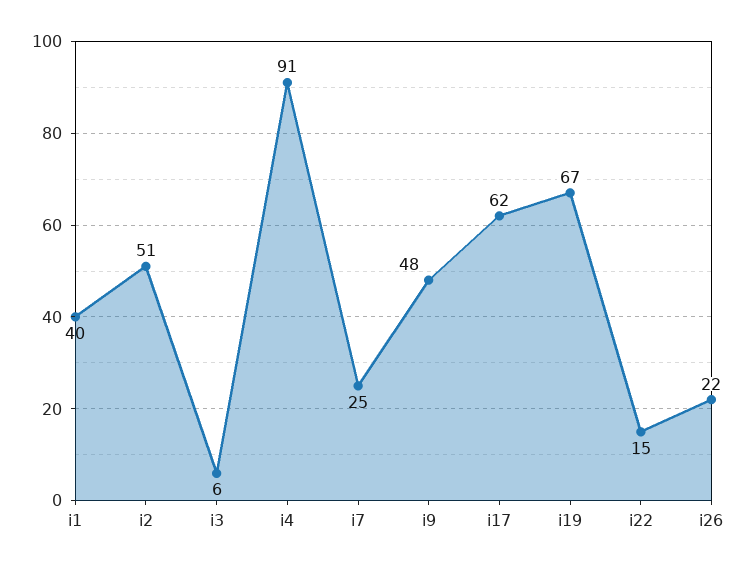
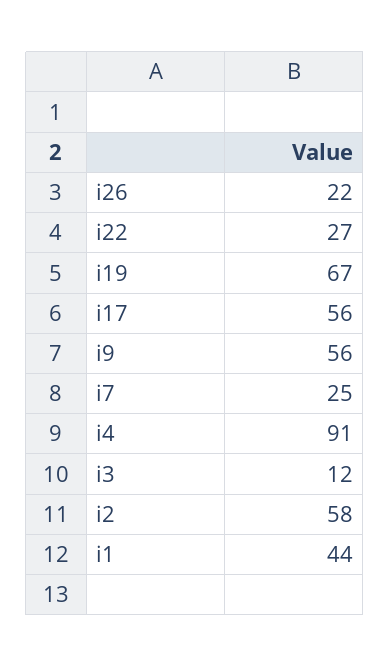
  {
-   "i1": 40,
+   "i1": 44,
-   "i2": 51,
+   "i2": 58,
-   "i3": 6,
+   "i3": 12,
    "i4": 91,
    "i7": 25,
-   "i9": 48,
+   "i9": 56,
-   "i17": 62,
+   "i17": 56,
    "i19": 67,
-   "i22": 15,
+   "i22": 27,
    "i26": 22
  }

